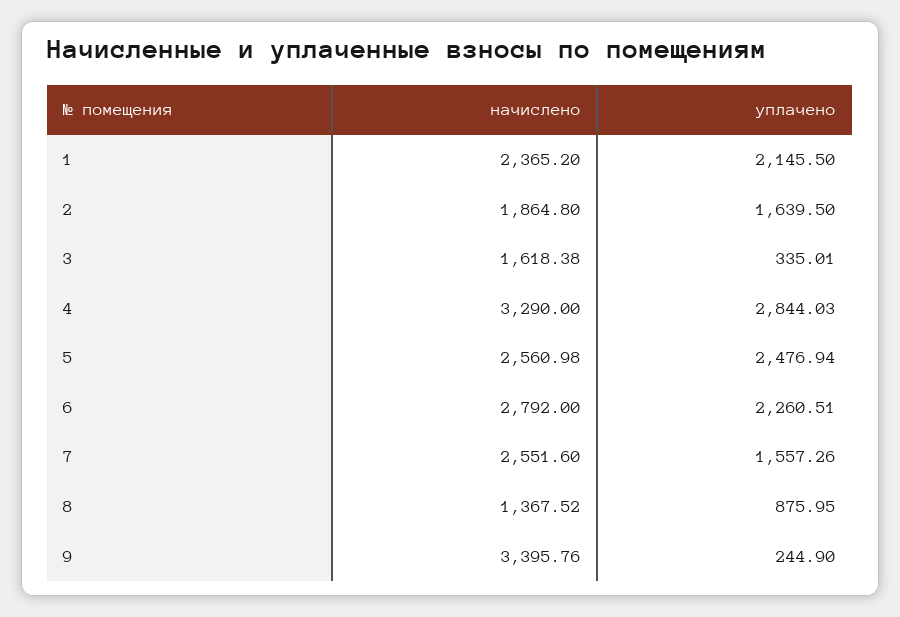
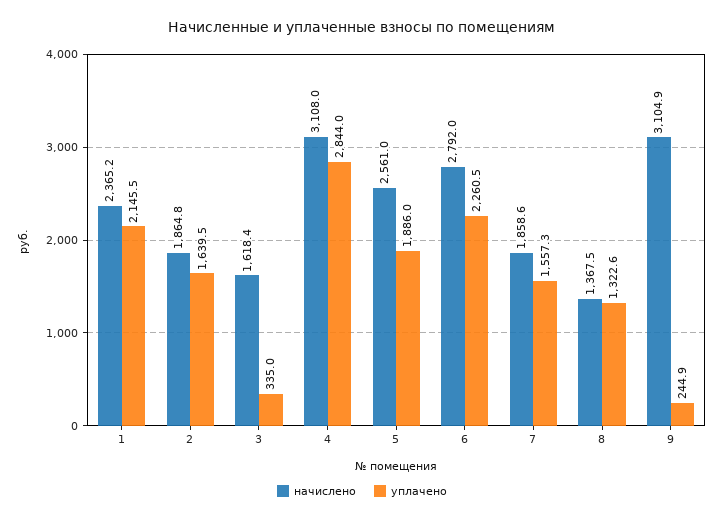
  {
    "начислено": {
      "1": 2365.2,
      "2": 1864.8,
      "3": 1618.38,
-     "4": 3290,
+     "4": 3108,
      "5": 2560.98,
      "6": 2792,
-     "7": 2551.6,
+     "7": 1858.6,
      "8": 1367.52,
-     "9": 3395.76
+     "9": 3104.9
    },
    "уплачено": {
      "1": 2145.5,
      "2": 1639.5,
      "3": 335.01,
      "4": 2844.03,
-     "5": 2476.94,
+     "5": 1886,
      "6": 2260.51,
      "7": 1557.26,
-     "8": 875.95,
+     "8": 1322.6,
      "9": 244.9
    }
  }

